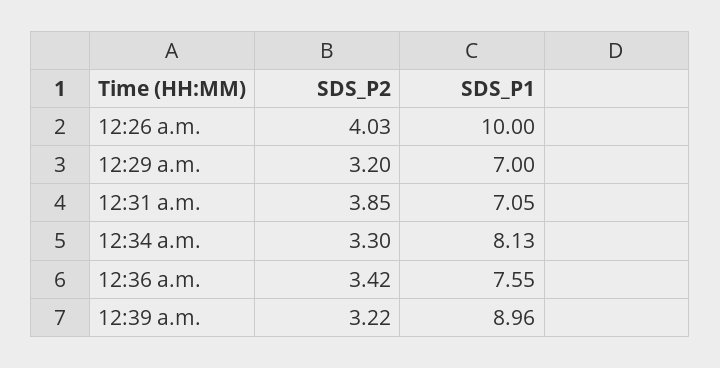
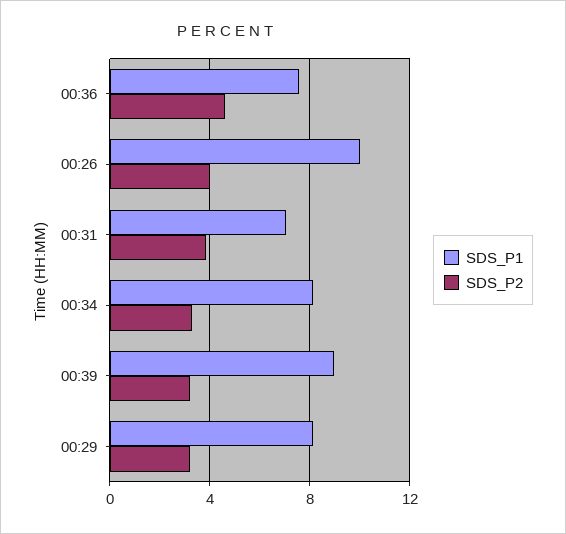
  {
    "SDS_P2": {
      "12:26 a.m.": 4.03,
      "12:29 a.m.": 3.2,
      "12:31 a.m.": 3.85,
      "12:34 a.m.": 3.3,
-     "12:36 a.m.": 3.42,
+     "12:36 a.m.": 4.5,
      "12:39 a.m.": 3.22
    },
    "SDS_P1": {
      "12:26 a.m.": 10,
-     "12:29 a.m.": 7,
+     "12:29 a.m.": 8,
      "12:31 a.m.": 7.05,
      "12:34 a.m.": 8.13,
      "12:36 a.m.": 7.55,
      "12:39 a.m.": 8.96
    }
  }

